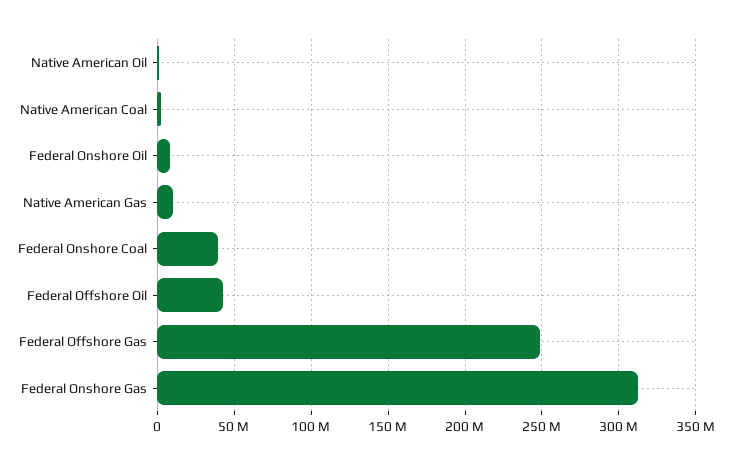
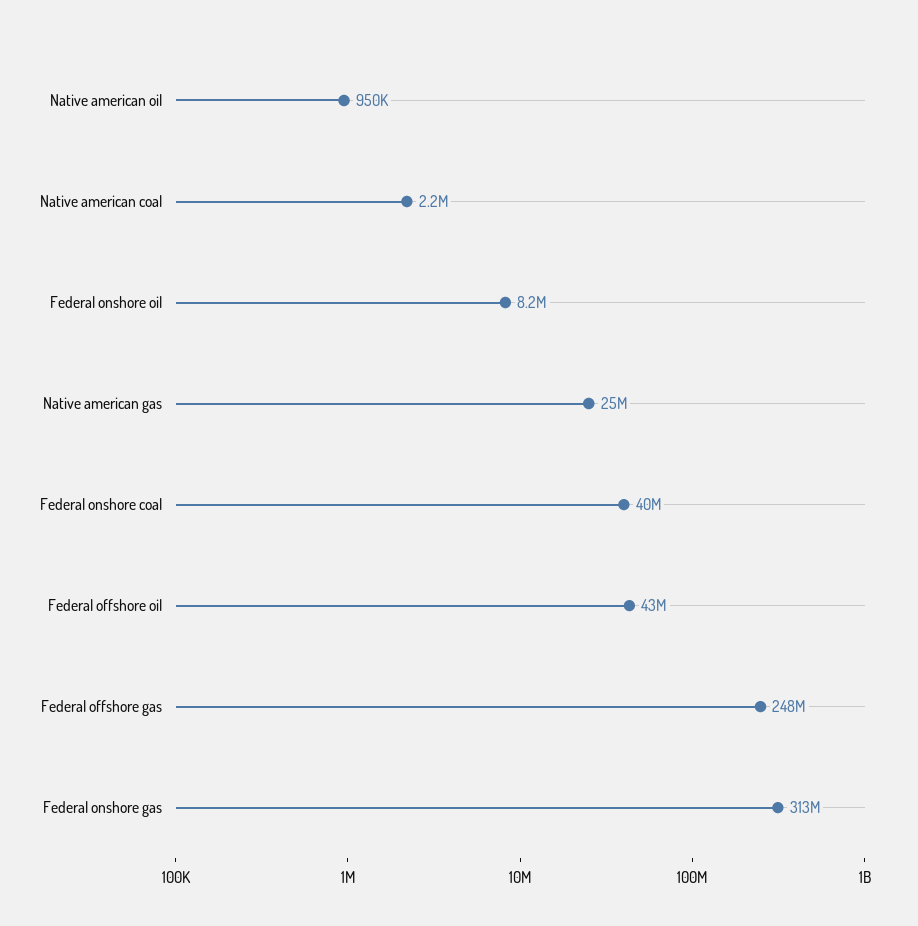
  {
    "Native American Oil": 950000,
    "Native American Coal": 2200000,
    "Federal Onshore Oil": 8200000,
-   "Native American Gas": 10000000,
+   "Native American Gas": 25000000,
    "Federal Onshore Coal": 40000000,
    "Federal Offshore Oil": 43000000,
    "Federal Offshore Gas": 248000000,
    "Federal Onshore Gas": 313000000
  }

